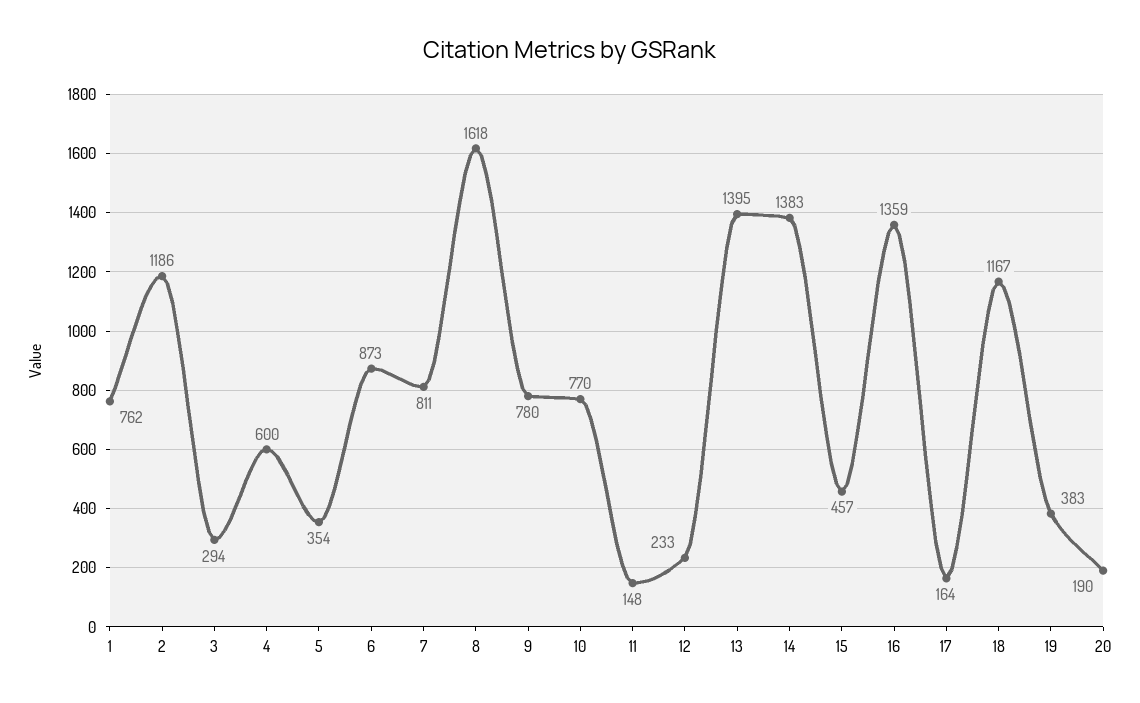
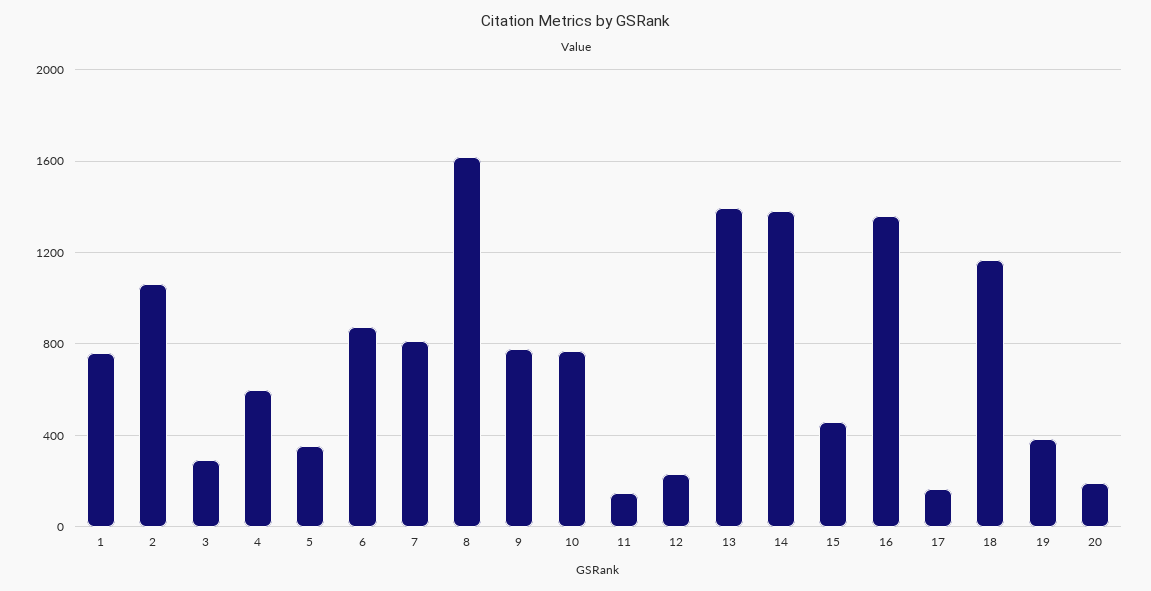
  {
    "1": 762,
-   "2": 1186,
+   "2": 1050,
    "3": 294,
    "4": 600,
    "5": 354,
    "6": 873,
    "7": 811,
    "8": 1618,
    "9": 780,
    "10": 770,
    "11": 148,
    "12": 233,
    "13": 1395,
    "14": 1383,
    "15": 457,
    "16": 1359,
    "17": 164,
    "18": 1167,
    "19": 383,
    "20": 190
  }

